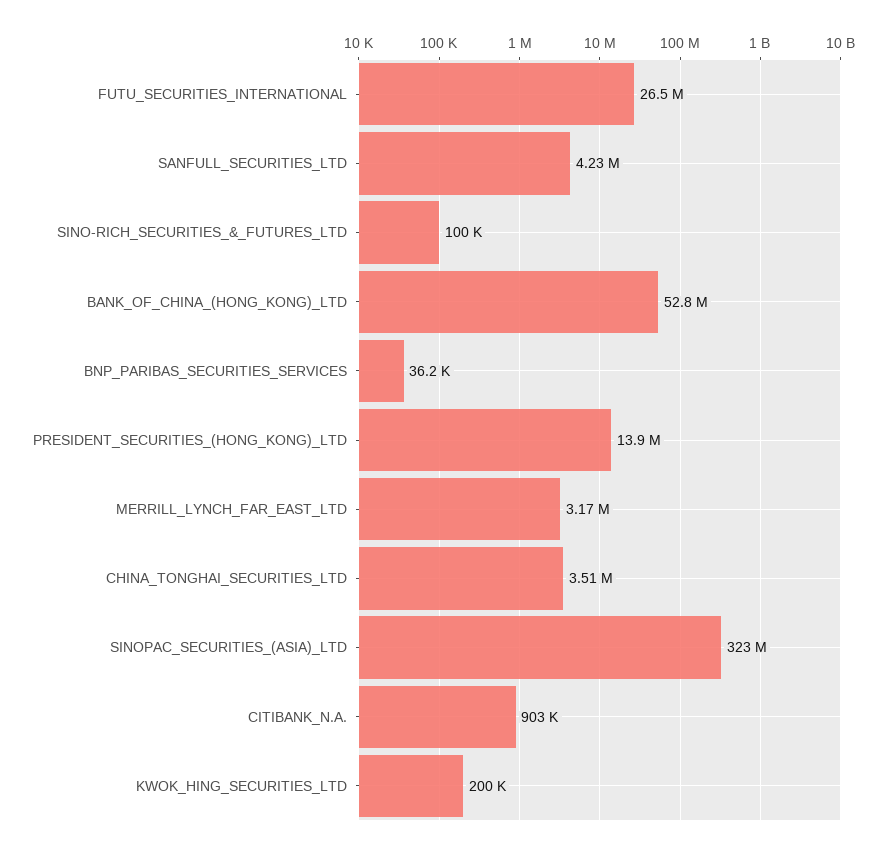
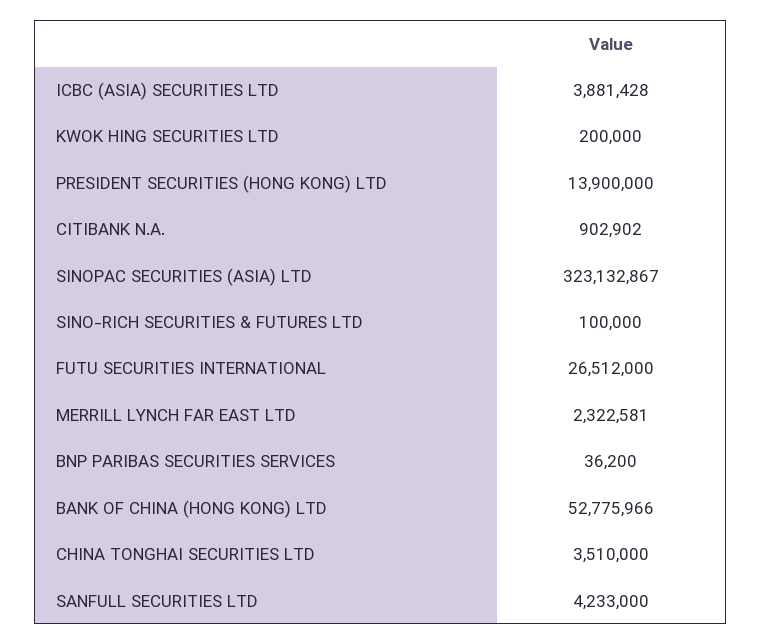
  {
    "FUTU_SECURITIES_INTERNATIONAL": 26512000,
    "SANFULL_SECURITIES_LTD": 4233000,
    "SINO-RICH_SECURITIES_&_FUTURES_LTD": 100000,
    "BANK_OF_CHINA_(HONG_KONG)_LTD": 52775966,
    "BNP_PARIBAS_SECURITIES_SERVICES": 36200,
    "PRESIDENT_SECURITIES_(HONG_KONG)_LTD": 13900000,
-   "MERRILL_LYNCH_FAR_EAST_LTD": 3170000,
+   "MERRILL_LYNCH_FAR_EAST_LTD": 2322581,
    "CHINA_TONGHAI_SECURITIES_LTD": 3510000,
    "SINOPAC_SECURITIES_(ASIA)_LTD": 323132867,
    "CITIBANK_N.A.": 902902,
-   "KWOK_HING_SECURITIES_LTD": 200000
+   "KWOK_HING_SECURITIES_LTD": 200000,
+   "ICBC (ASIA) SECURITIES LTD": 3881428
  }

